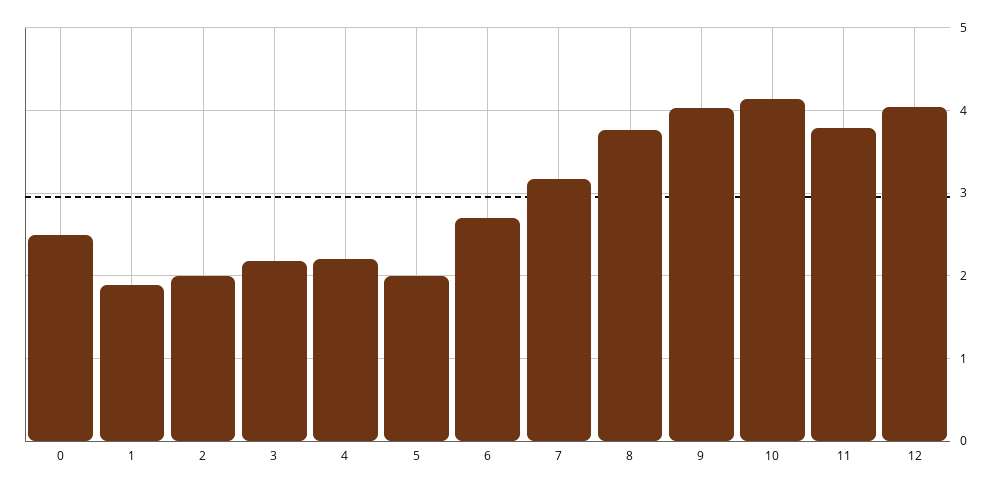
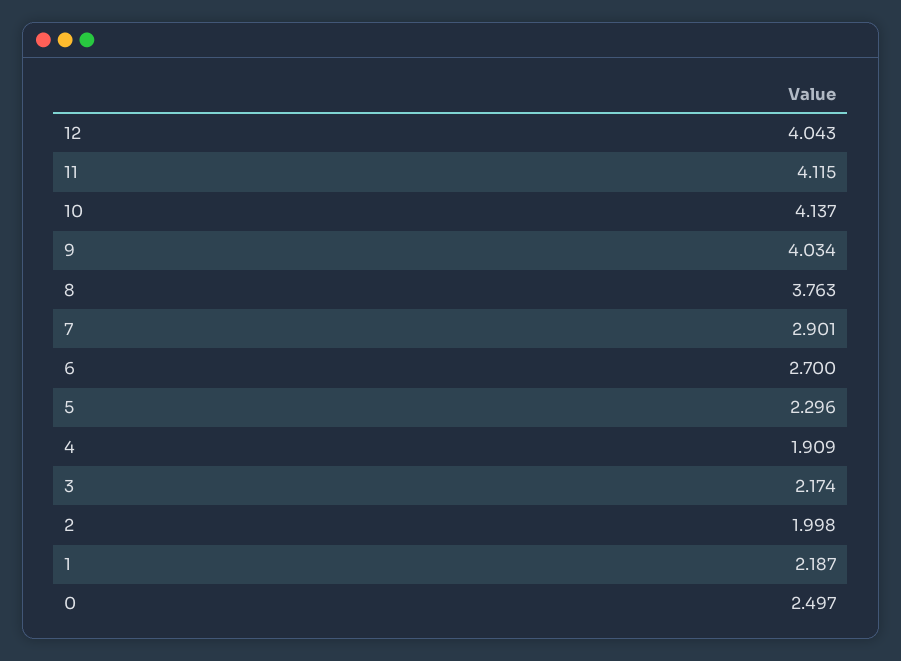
  {
    "0": 2.497,
-   "1": 1.9,
+   "1": 2.187,
    "2": 1.998,
    "3": 2.174,
-   "4": 2.2,
+   "4": 1.909,
-   "5": 2,
+   "5": 2.296,
    "6": 2.7,
-   "7": 3.2,
+   "7": 2.901,
    "8": 3.763,
    "9": 4.034,
    "10": 4.137,
-   "11": 3.8,
+   "11": 4.115,
    "12": 4.043
  }

